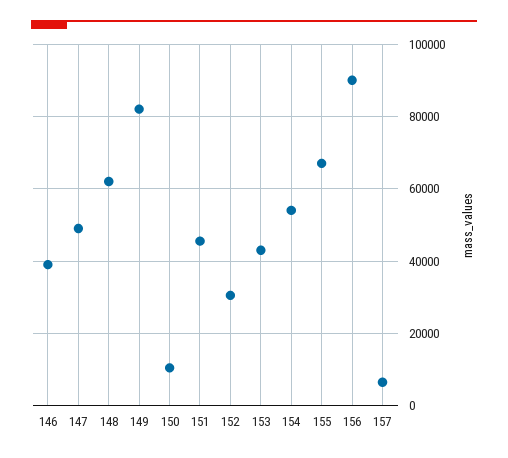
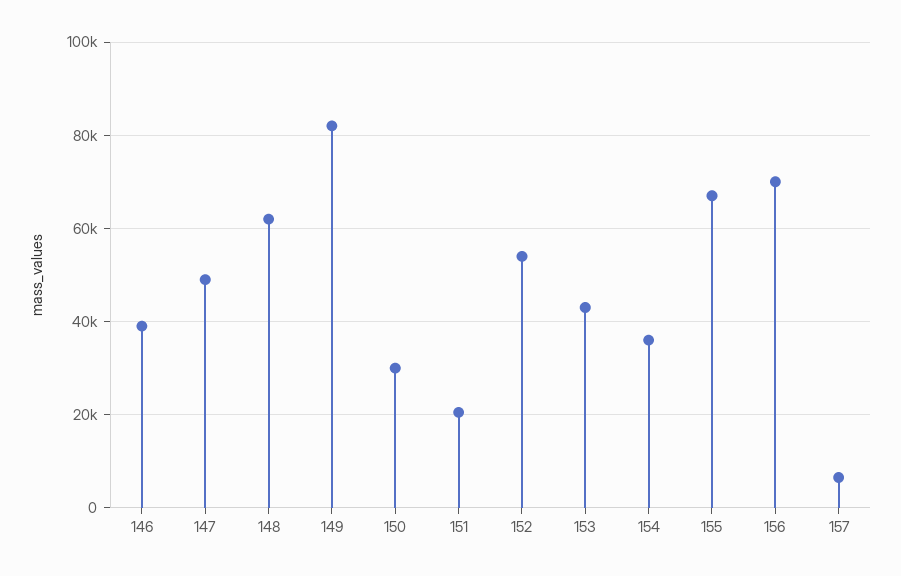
  {
    "146": 40000,
    "147": 50000,
    "148": 62000,
    "149": 82000,
-   "150": 10000,
+   "150": 30000,
-   "151": 46000,
+   "151": 20000,
-   "152": 30000,
+   "152": 54000,
    "153": 44000,
-   "154": 54000,
+   "154": 36000,
    "155": 68000,
-   "156": 90000,
+   "156": 70000,
    "157": 6000
  }

